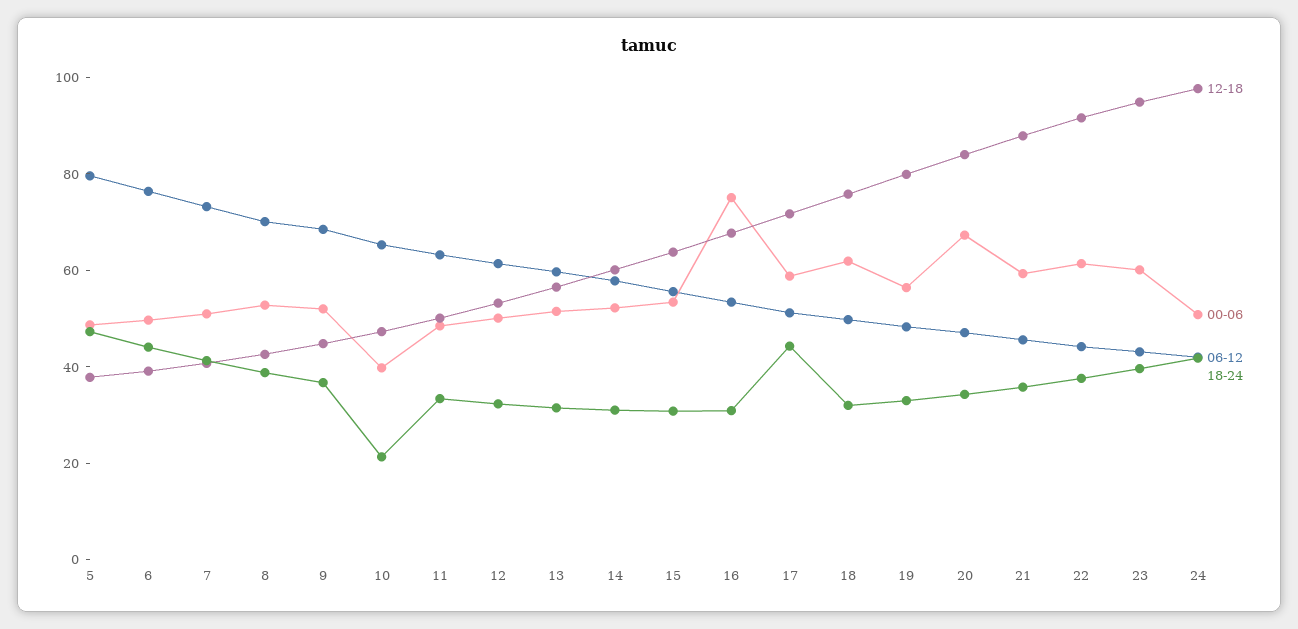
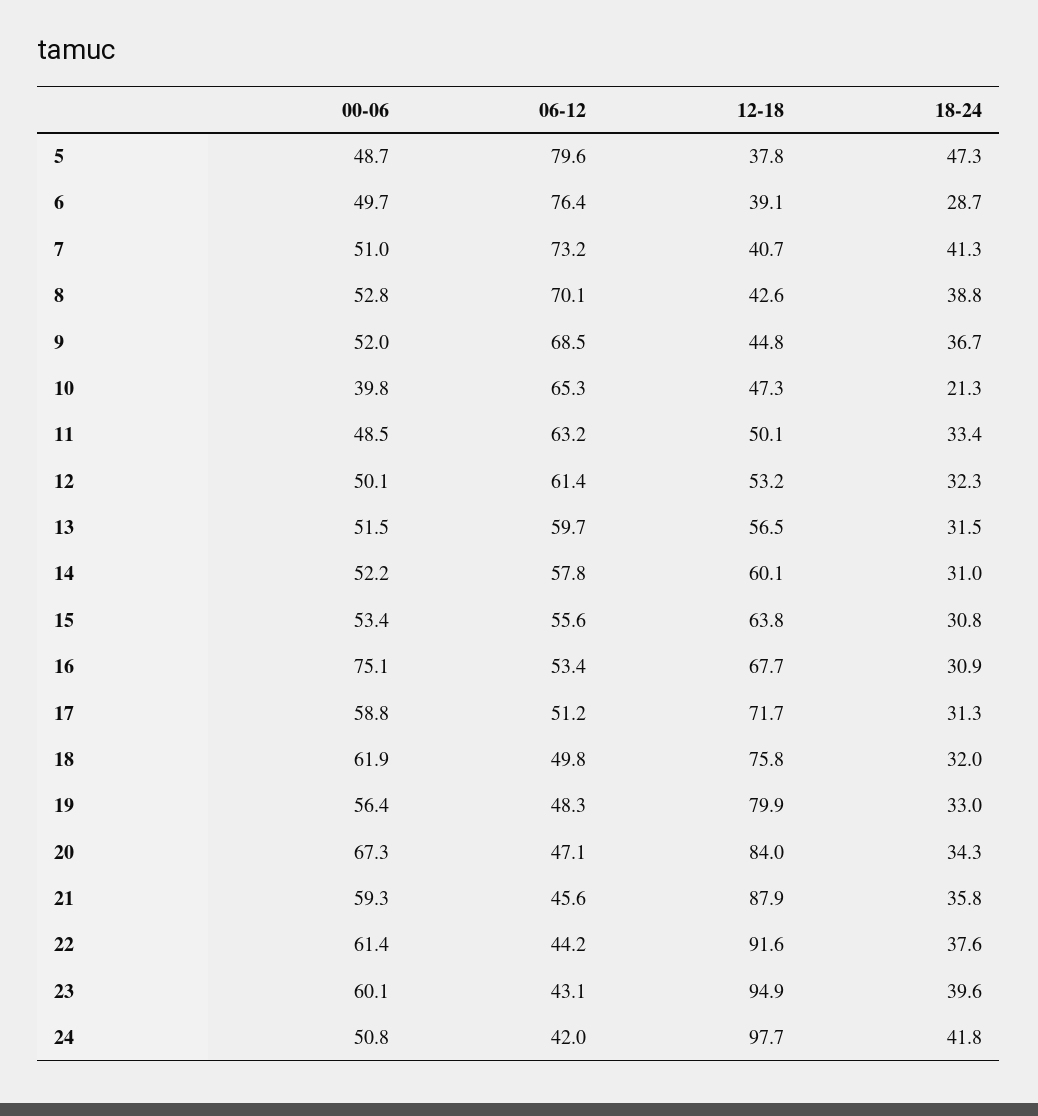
  {
    "12-18": {
      "5": 37.8,
      "6": 39.1,
      "7": 40.7,
      "8": 42.6,
      "9": 44.8,
      "10": 47.3,
      "11": 50.1,
      "12": 53.2,
      "13": 56.5,
      "14": 60.1,
      "15": 63.8,
      "16": 67.7,
      "17": 71.7,
      "18": 75.8,
      "19": 79.9,
      "20": 84,
      "21": 87.9,
      "22": 91.6,
      "23": 94.9,
      "24": 97.7
    },
    "00-06": {
      "5": 48.7,
      "6": 49.7,
      "7": 51,
      "8": 52.8,
      "9": 52,
      "10": 39.8,
      "11": 48.5,
      "12": 50.1,
      "13": 51.5,
      "14": 52.2,
      "15": 53.4,
      "16": 75.1,
      "17": 58.8,
      "18": 61.9,
      "19": 56.4,
      "20": 67.3,
      "21": 59.3,
      "22": 61.4,
      "23": 60.1,
      "24": 50.8
    },
    "06-12": {
      "5": 79.6,
      "6": 76.4,
      "7": 73.2,
      "8": 70.1,
      "9": 68.5,
      "10": 65.3,
      "11": 63.2,
      "12": 61.4,
      "13": 59.7,
      "14": 57.8,
      "15": 55.6,
      "16": 53.4,
      "17": 51.2,
      "18": 49.8,
      "19": 48.3,
      "20": 47.1,
      "21": 45.6,
      "22": 44.2,
      "23": 43.1,
      "24": 42
    },
    "18-24": {
      "5": 47.3,
-     "6": 45,
+     "6": 28.7,
      "7": 41.3,
      "8": 38.8,
      "9": 36.7,
      "10": 21.3,
      "11": 33.4,
      "12": 32.3,
      "13": 31.5,
      "14": 31,
      "15": 30.8,
      "16": 30.9,
-     "17": 45,
+     "17": 31.3,
      "18": 32,
      "19": 33,
      "20": 34.3,
      "21": 35.8,
      "22": 37.6,
      "23": 39.6,
      "24": 41.8
    }
  }

